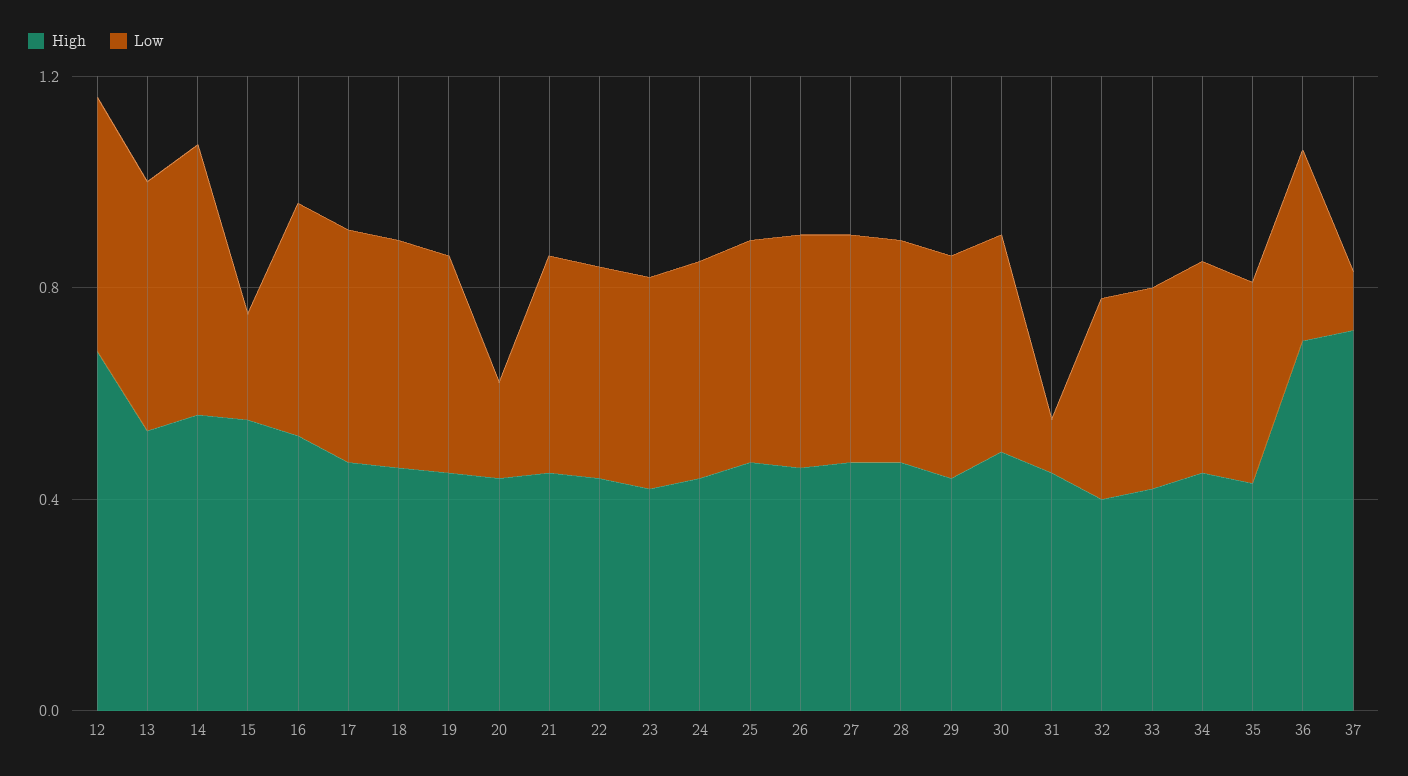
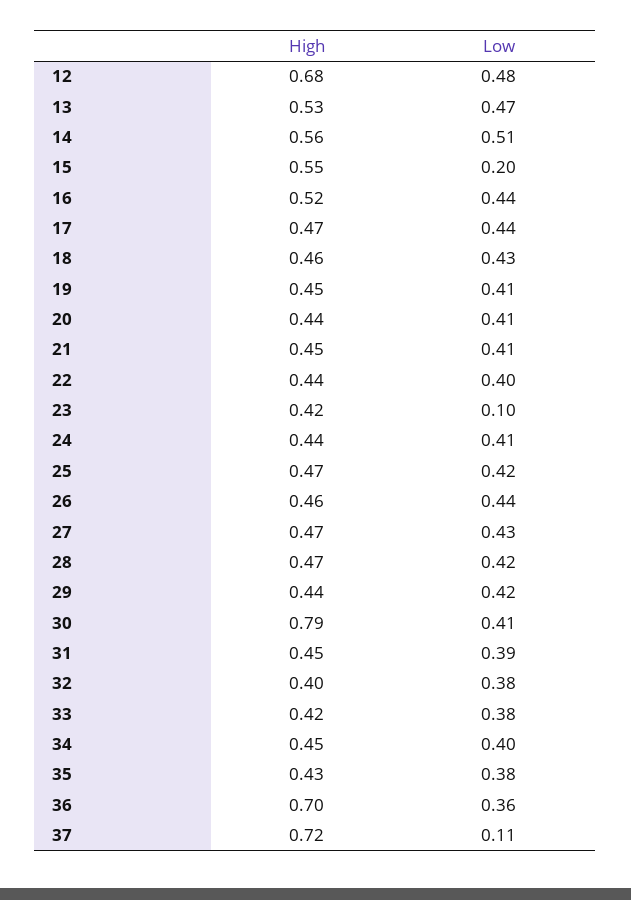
  {
    "High": {
      "12": 0.68,
      "13": 0.53,
      "14": 0.56,
      "15": 0.55,
      "16": 0.52,
      "17": 0.47,
      "18": 0.46,
      "19": 0.45,
      "20": 0.44,
      "21": 0.45,
      "22": 0.44,
      "23": 0.42,
      "24": 0.44,
      "25": 0.47,
      "26": 0.46,
      "27": 0.47,
      "28": 0.47,
      "29": 0.44,
-     "30": 0.5,
+     "30": 0.79,
      "31": 0.45,
      "32": 0.4,
      "33": 0.42,
      "34": 0.45,
      "35": 0.43,
      "36": 0.7,
      "37": 0.72
    },
    "Low": {
      "12": 0.48,
      "13": 0.47,
      "14": 0.51,
      "15": 0.2,
      "16": 0.44,
      "17": 0.44,
      "18": 0.43,
      "19": 0.41,
-     "20": 0.2,
+     "20": 0.41,
      "21": 0.41,
      "22": 0.4,
-     "23": 0.4,
+     "23": 0.1,
      "24": 0.41,
      "25": 0.42,
      "26": 0.44,
      "27": 0.43,
      "28": 0.42,
      "29": 0.42,
      "30": 0.41,
-     "31": 0.1,
+     "31": 0.39,
      "32": 0.38,
      "33": 0.38,
      "34": 0.4,
      "35": 0.38,
      "36": 0.36,
      "37": 0.11
    }
  }

